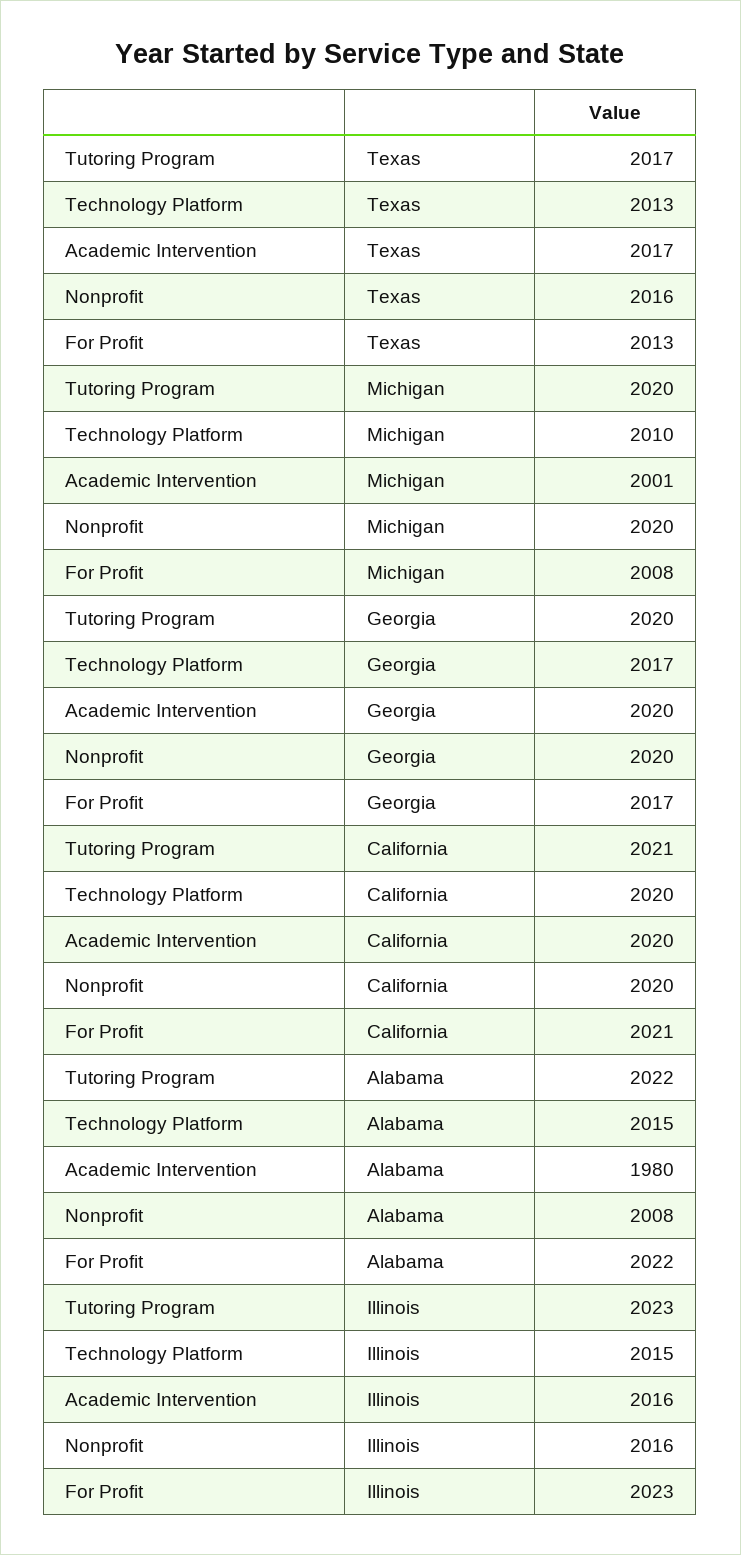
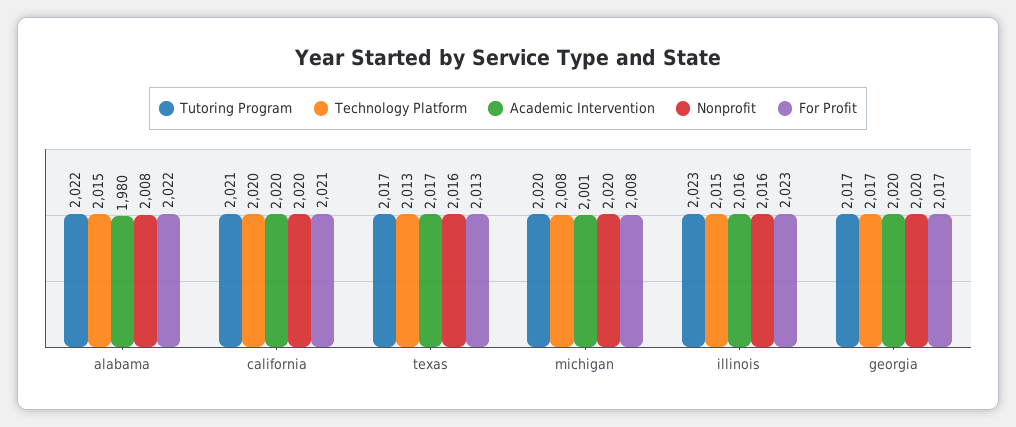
  {
    "Tutoring Program": {
      "Texas": 2017,
      "Michigan": 2020,
-     "Georgia": 2020,
+     "Georgia": 2017,
      "California": 2021,
      "Alabama": 2022,
      "Illinois": 2023
    },
    "Technology Platform": {
      "Texas": 2013,
-     "Michigan": 2010,
+     "Michigan": 2008,
      "Georgia": 2017,
      "California": 2020,
      "Alabama": 2015,
      "Illinois": 2015
    },
    "Academic Intervention": {
      "Texas": 2017,
      "Michigan": 2001,
      "Georgia": 2020,
      "California": 2020,
      "Alabama": 1980,
      "Illinois": 2016
    },
    "Nonprofit": {
      "Texas": 2016,
      "Michigan": 2020,
      "Georgia": 2020,
      "California": 2020,
      "Alabama": 2008,
      "Illinois": 2016
    },
    "For Profit": {
      "Texas": 2013,
      "Michigan": 2008,
      "Georgia": 2017,
      "California": 2021,
      "Alabama": 2022,
      "Illinois": 2023
    }
  }

